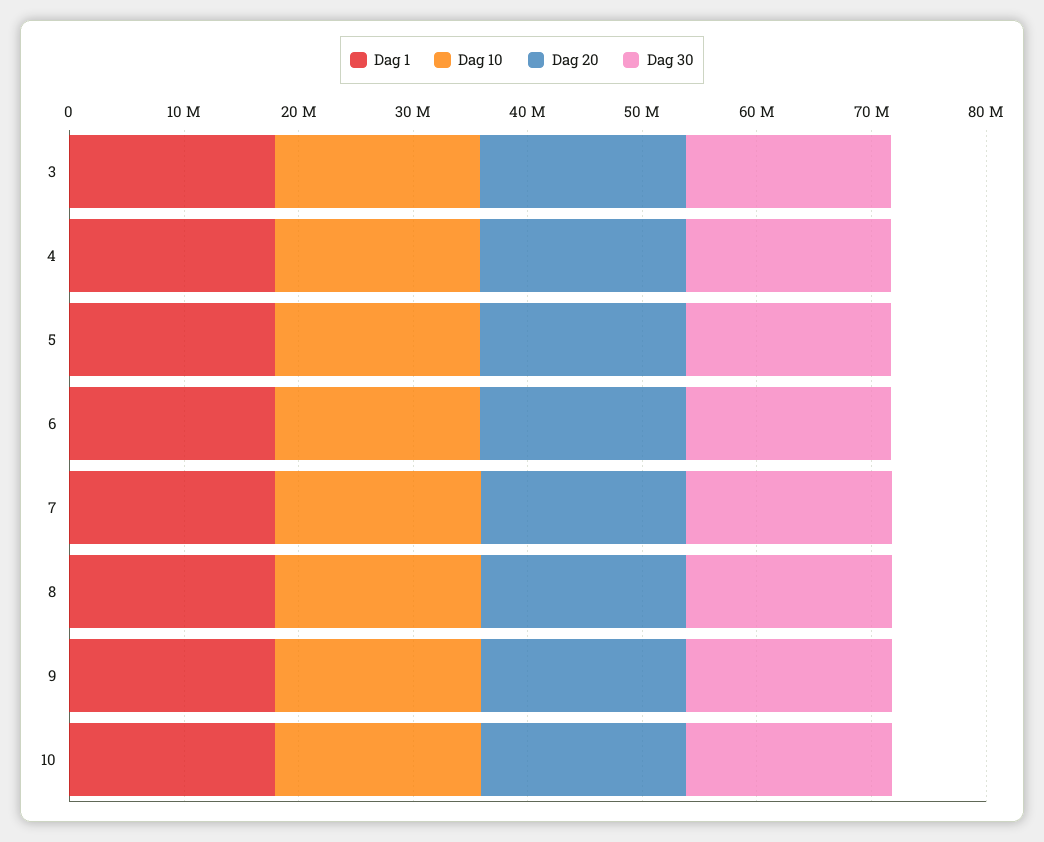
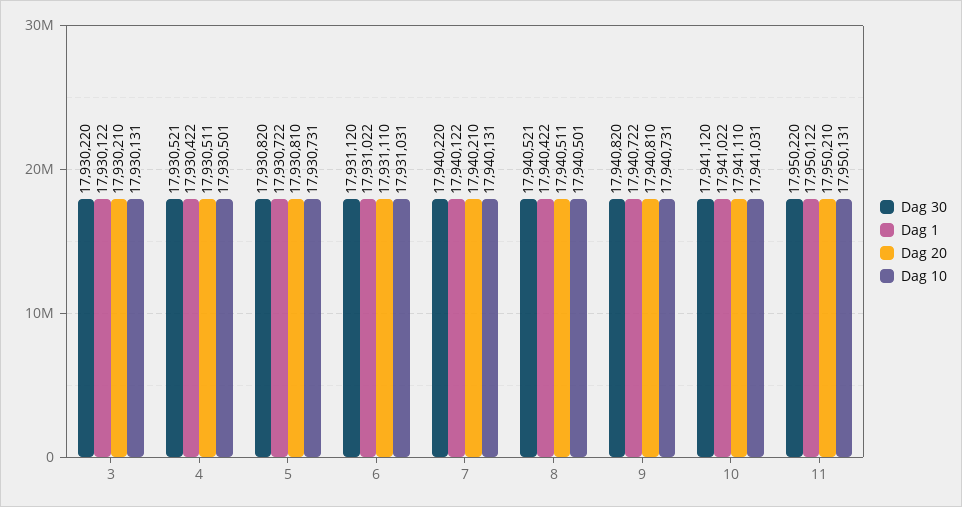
  {
    "Dag 1": {
      "3": 17930122,
      "4": 17930422,
      "5": 17930722,
      "6": 17931022,
      "7": 17940122,
      "8": 17940422,
      "9": 17940722,
-     "10": 17941022
+     "10": 17941022,
+     "11": 17950122
    },
    "Dag 10": {
      "3": 17930131,
      "4": 17930501,
      "5": 17930731,
      "6": 17931031,
      "7": 17940131,
      "8": 17940501,
      "9": 17940731,
-     "10": 17941031
+     "10": 17941031,
+     "11": 17950131
    },
    "Dag 20": {
      "3": 17930210,
      "4": 17930511,
      "5": 17930810,
      "6": 17931110,
      "7": 17940210,
      "8": 17940511,
      "9": 17940810,
-     "10": 17941110
+     "10": 17941110,
+     "11": 17950210
    },
    "Dag 30": {
      "3": 17930220,
      "4": 17930521,
      "5": 17930820,
      "6": 17931120,
      "7": 17940220,
      "8": 17940521,
      "9": 17940820,
-     "10": 17941120
+     "10": 17941120,
+     "11": 17950220
    }
  }

